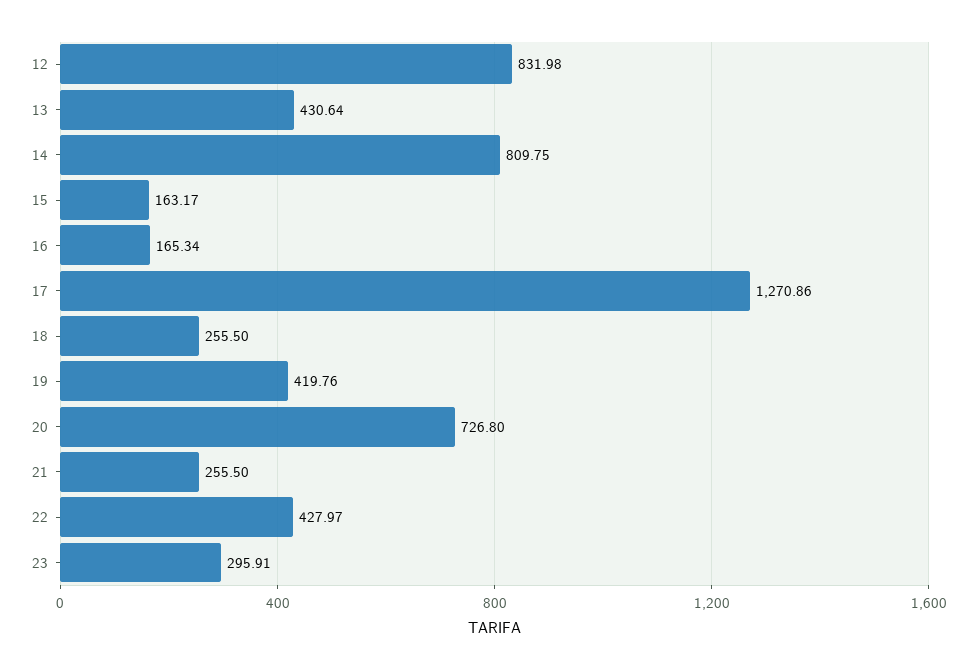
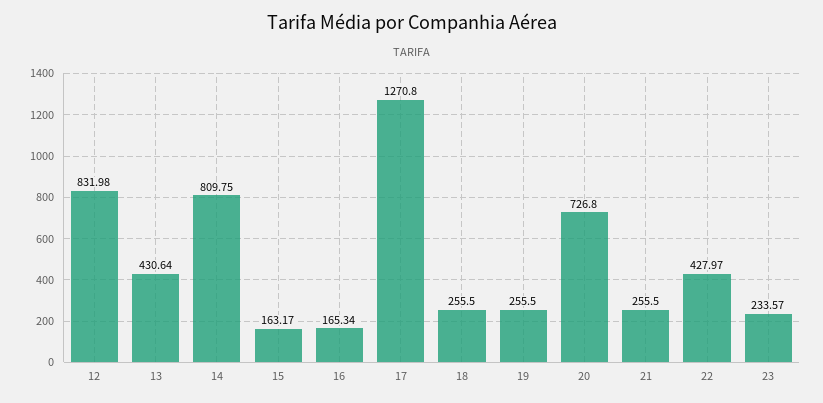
  {
    "12": 831.98,
    "13": 430.64,
    "14": 809.75,
    "15": 163.17,
    "16": 165.34,
-   "17": 1270.86,
+   "17": 1270.8,
    "18": 255.5,
-   "19": 419.76,
+   "19": 255.5,
    "20": 726.8,
    "21": 255.5,
    "22": 427.97,
-   "23": 295.91
+   "23": 233.57
  }

